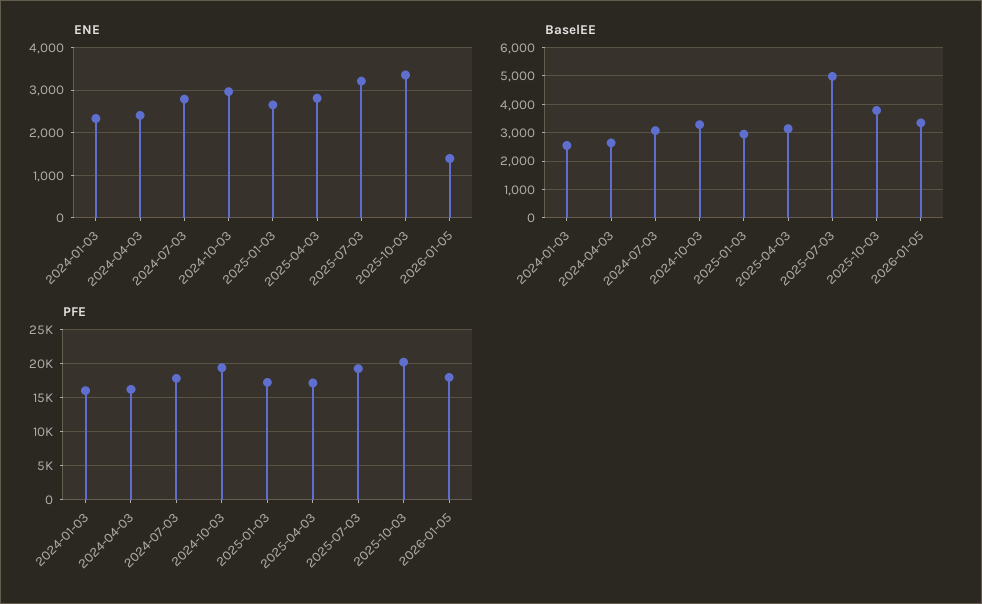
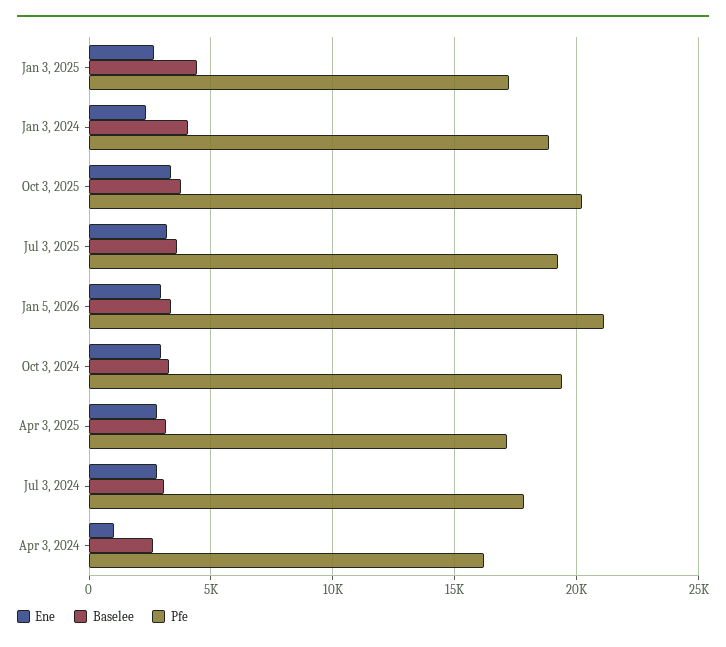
  {
    "ENE": {
      "2024-01-03": 2400,
-     "2024-04-03": 2400,
+     "2024-04-03": 1000,
      "2024-07-03": 2800,
      "2024-10-03": 3000,
      "2025-01-03": 2600,
      "2025-04-03": 2800,
      "2025-07-03": 3200,
      "2025-10-03": 3400,
-     "2026-01-05": 1400
+     "2026-01-05": 3000
    },
    "BaselEE": {
-     "2024-01-03": 2500,
+     "2024-01-03": 4000,
      "2024-04-03": 2750,
      "2024-07-03": 3000,
      "2024-10-03": 3250,
-     "2025-01-03": 3000,
+     "2025-01-03": 4500,
      "2025-04-03": 3250,
-     "2025-07-03": 5000,
+     "2025-07-03": 3500,
      "2025-10-03": 3750,
      "2026-01-05": 3250
    },
    "PFE": {
-     "2024-01-03": 16000,
+     "2024-01-03": 19000,
      "2024-04-03": 16000,
      "2024-07-03": 18000,
      "2024-10-03": 19500,
      "2025-01-03": 17000,
      "2025-04-03": 17000,
      "2025-07-03": 19000,
      "2025-10-03": 20000,
-     "2026-01-05": 18000
+     "2026-01-05": 21000
    }
  }

